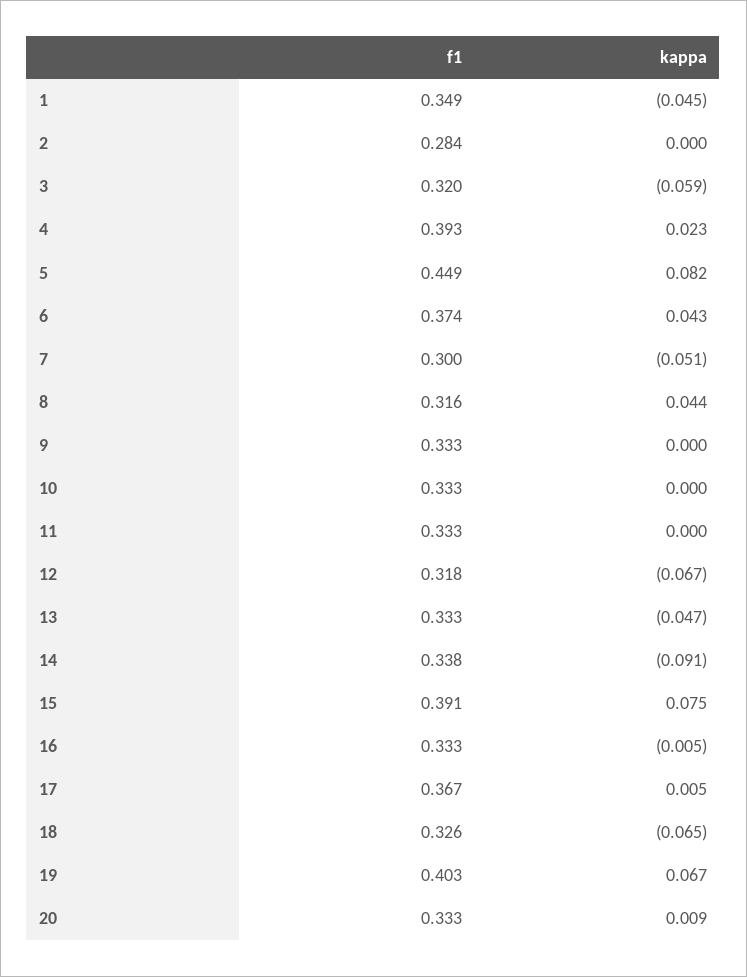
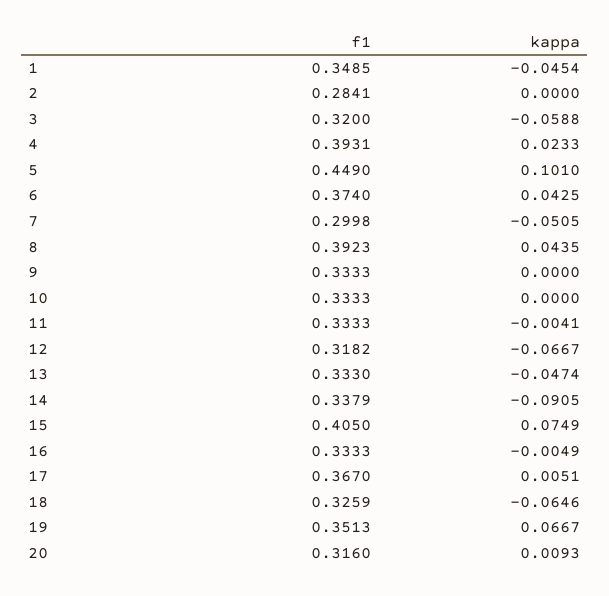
  {
    "f1": {
      "1": 0.3485,
      "2": 0.2841,
      "3": 0.32,
      "4": 0.3931,
      "5": 0.449,
      "6": 0.374,
      "7": 0.2998,
-     "8": 0.316,
+     "8": 0.3923,
      "9": 0.3333,
      "10": 0.3333,
      "11": 0.3333,
      "12": 0.3182,
      "13": 0.333,
      "14": 0.3379,
-     "15": 0.391,
+     "15": 0.405,
      "16": 0.3333,
      "17": 0.367,
      "18": 0.3259,
-     "19": 0.403,
+     "19": 0.3513,
-     "20": 0.333
+     "20": 0.316
    },
    "kappa": {
      "1": -0.0454,
      "2": 0,
      "3": -0.0588,
      "4": 0.0233,
-     "5": 0.082,
+     "5": 0.101,
      "6": 0.0425,
      "7": -0.0505,
      "8": 0.0435,
      "9": 0,
      "10": 0,
-     "11": 0,
+     "11": -0.0041,
      "12": -0.0667,
      "13": -0.0474,
      "14": -0.0905,
      "15": 0.0749,
      "16": -0.0049,
      "17": 0.0051,
      "18": -0.0646,
      "19": 0.0667,
      "20": 0.0093
    }
  }

